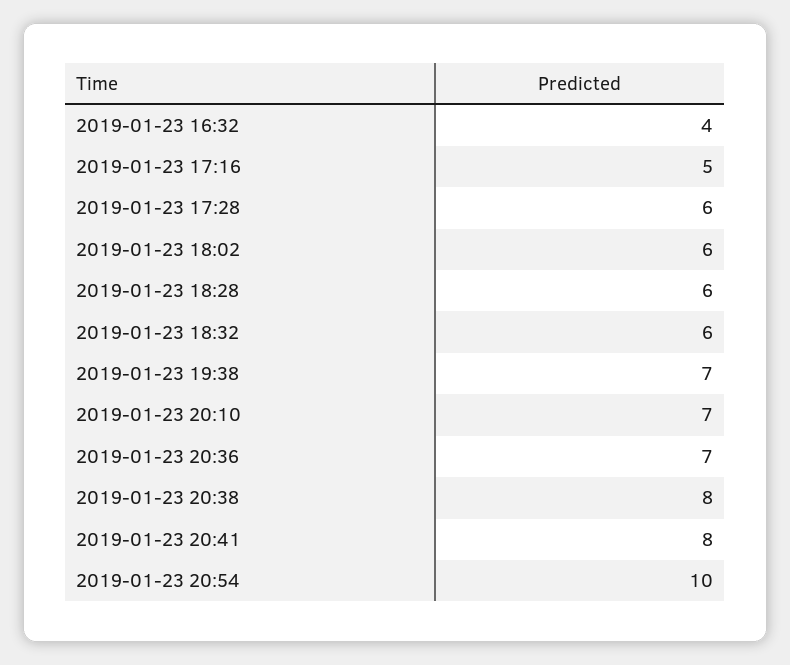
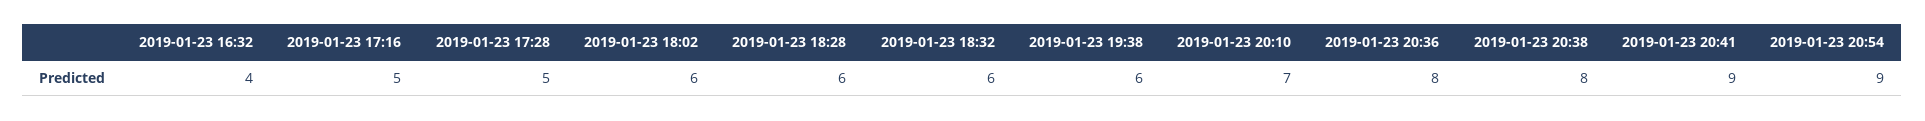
  {
    "2019-01-23 16:32": 4,
    "2019-01-23 17:16": 5,
-   "2019-01-23 17:28": 6,
+   "2019-01-23 17:28": 5,
    "2019-01-23 18:02": 6,
    "2019-01-23 18:28": 6,
    "2019-01-23 18:32": 6,
-   "2019-01-23 19:38": 7,
+   "2019-01-23 19:38": 6,
    "2019-01-23 20:10": 7,
-   "2019-01-23 20:36": 7,
+   "2019-01-23 20:36": 8,
    "2019-01-23 20:38": 8,
-   "2019-01-23 20:41": 8,
+   "2019-01-23 20:41": 9,
-   "2019-01-23 20:54": 10
+   "2019-01-23 20:54": 9
  }

